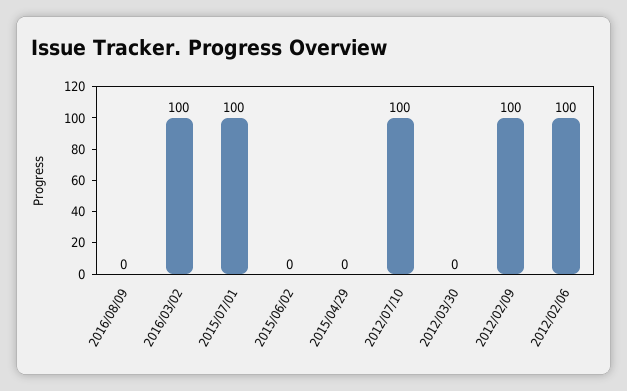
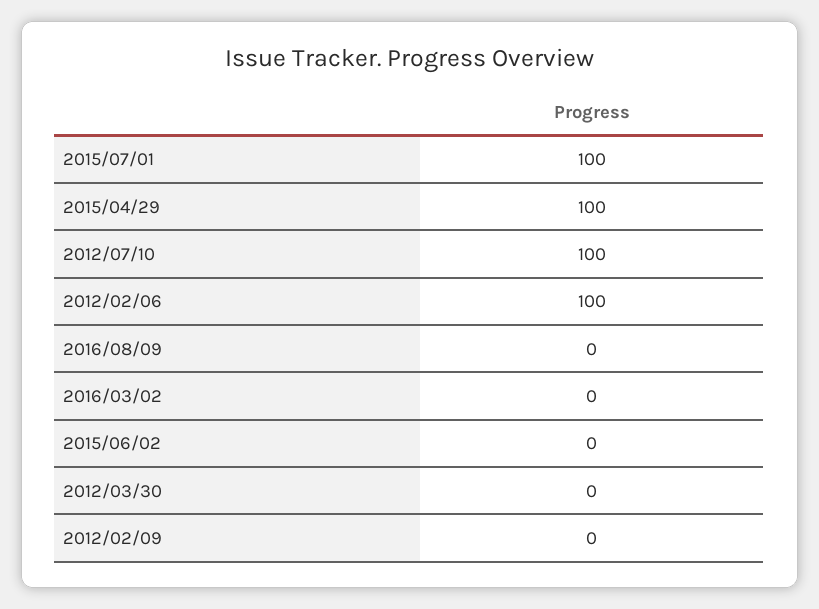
  {
    "2016/08/09": 0,
-   "2016/03/02": 100,
+   "2016/03/02": 0,
    "2015/07/01": 100,
    "2015/06/02": 0,
-   "2015/04/29": 0,
+   "2015/04/29": 100,
    "2012/07/10": 100,
    "2012/03/30": 0,
-   "2012/02/09": 100,
+   "2012/02/09": 0,
    "2012/02/06": 100
  }

